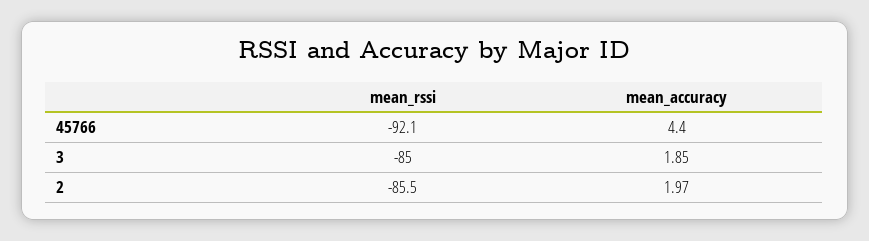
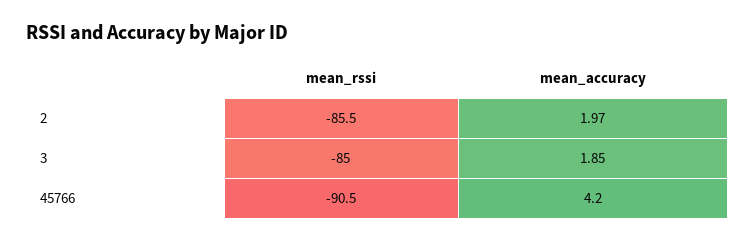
  {
    "mean_rssi": {
-     "45766": -92.1,
+     "45766": -90.5,
      "3": -85,
      "2": -85.5
    },
    "mean_accuracy": {
-     "45766": 4.4,
+     "45766": 4.2,
      "3": 1.85,
      "2": 1.97
    }
  }

